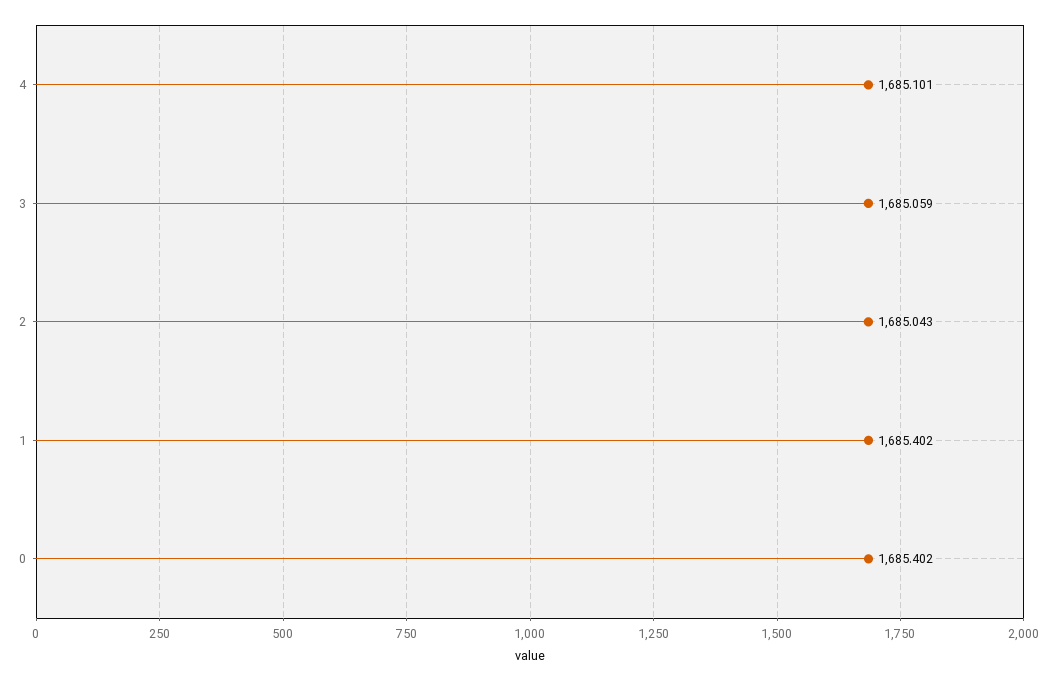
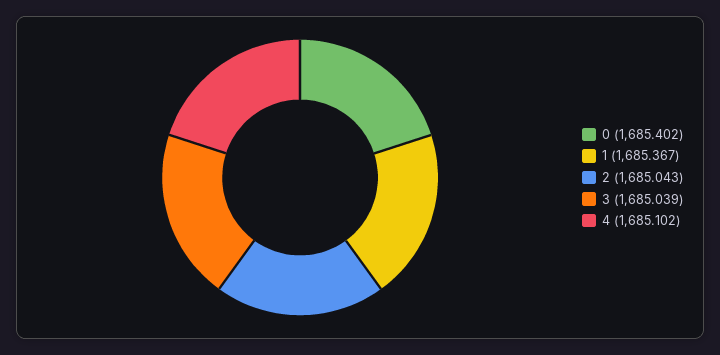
  {
-   "4": 1685.101,
+   "4": 1685.102,
-   "3": 1685.059,
+   "3": 1685.039,
    "2": 1685.043,
-   "1": 1685.402,
+   "1": 1685.367,
    "0": 1685.402
  }

